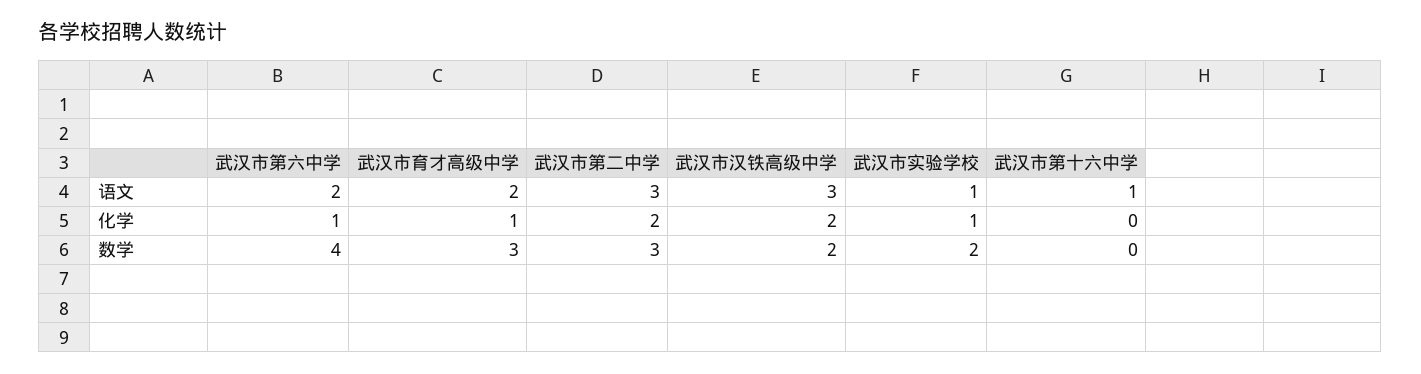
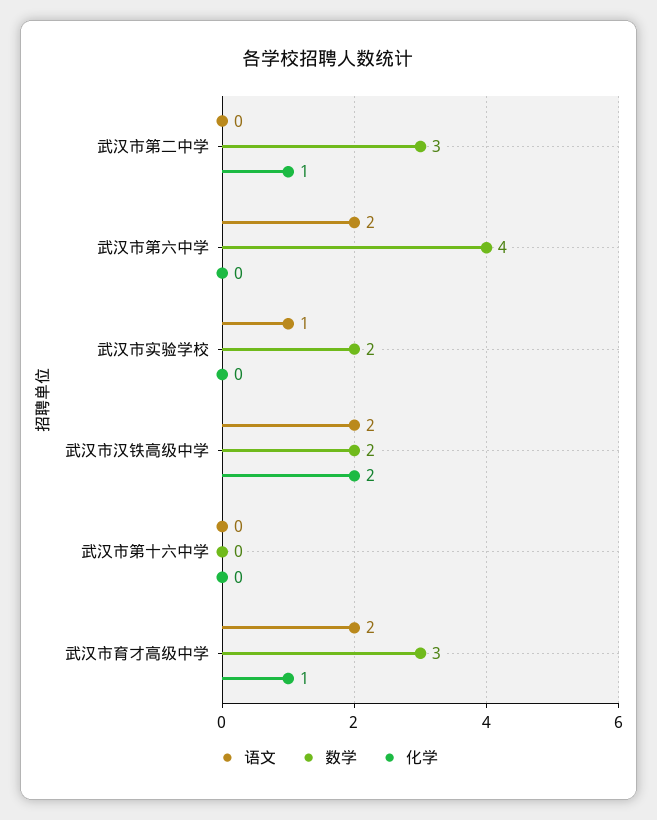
  {
    "语文": {
      "武汉市第六中学": 2,
      "武汉市育才高级中学": 2,
-     "武汉市第二中学": 3,
+     "武汉市第二中学": 0,
-     "武汉市汉铁高级中学": 3,
+     "武汉市汉铁高级中学": 2,
      "武汉市实验学校": 1,
-     "武汉市第十六中学": 1
+     "武汉市第十六中学": 0
    },
    "化学": {
-     "武汉市第六中学": 1,
+     "武汉市第六中学": 0,
      "武汉市育才高级中学": 1,
-     "武汉市第二中学": 2,
+     "武汉市第二中学": 1,
      "武汉市汉铁高级中学": 2,
-     "武汉市实验学校": 1,
+     "武汉市实验学校": 0,
      "武汉市第十六中学": 0
    },
    "数学": {
      "武汉市第六中学": 4,
      "武汉市育才高级中学": 3,
      "武汉市第二中学": 3,
      "武汉市汉铁高级中学": 2,
      "武汉市实验学校": 2,
      "武汉市第十六中学": 0
    }
  }

